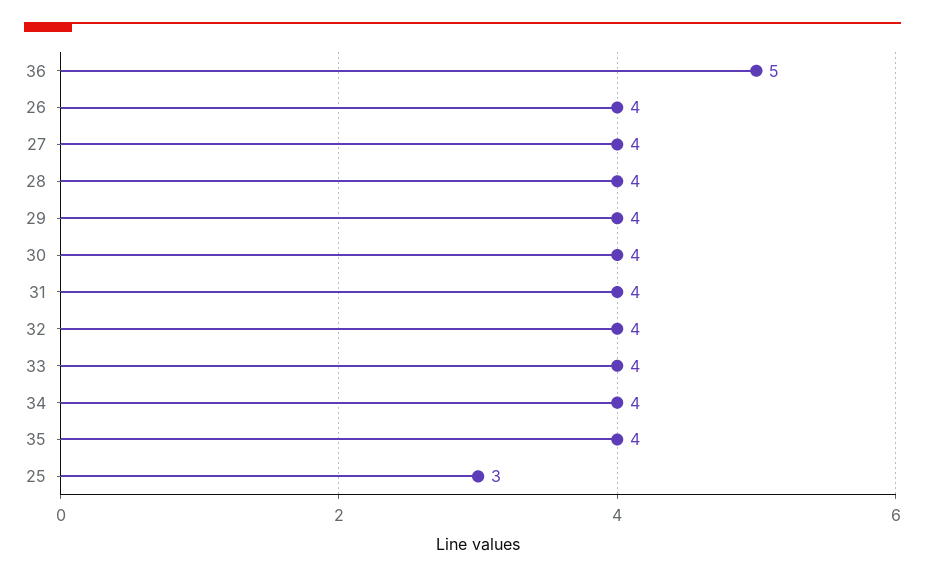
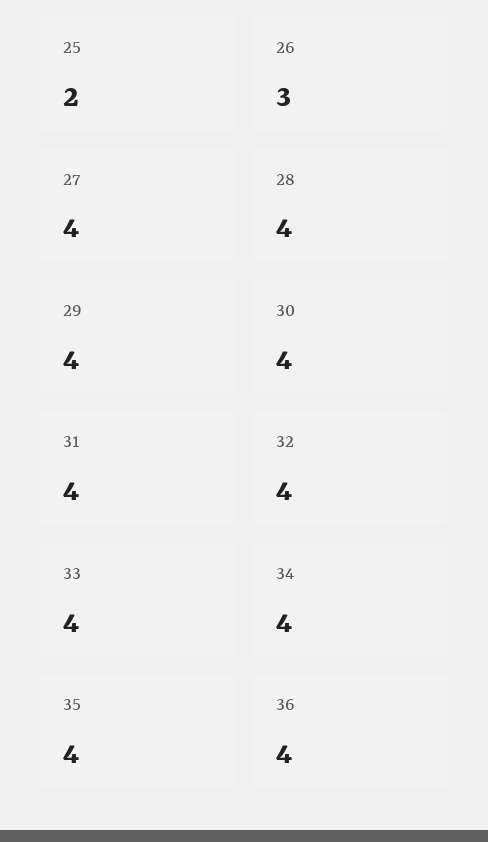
  {
-   "36": 5,
+   "36": 4,
-   "26": 4,
+   "26": 3,
    "27": 4,
    "28": 4,
    "29": 4,
    "30": 4,
    "31": 4,
    "32": 4,
    "33": 4,
    "34": 4,
    "35": 4,
-   "25": 3
+   "25": 2
  }

